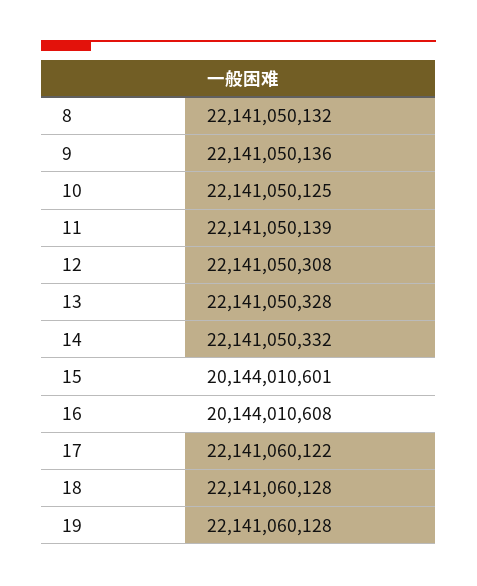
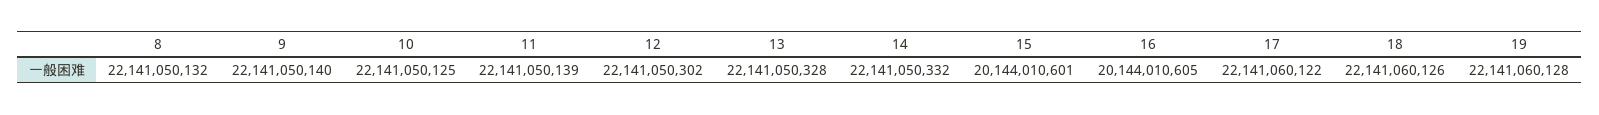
  {
    "8": 22141050132,
-   "9": 22141050136,
+   "9": 22141050140,
    "10": 22141050125,
    "11": 22141050139,
-   "12": 22141050308,
+   "12": 22141050302,
    "13": 22141050328,
    "14": 22141050332,
    "15": 20144010601,
-   "16": 20144010608,
+   "16": 20144010605,
    "17": 22141060122,
-   "18": 22141060128,
+   "18": 22141060126,
    "19": 22141060128
  }

